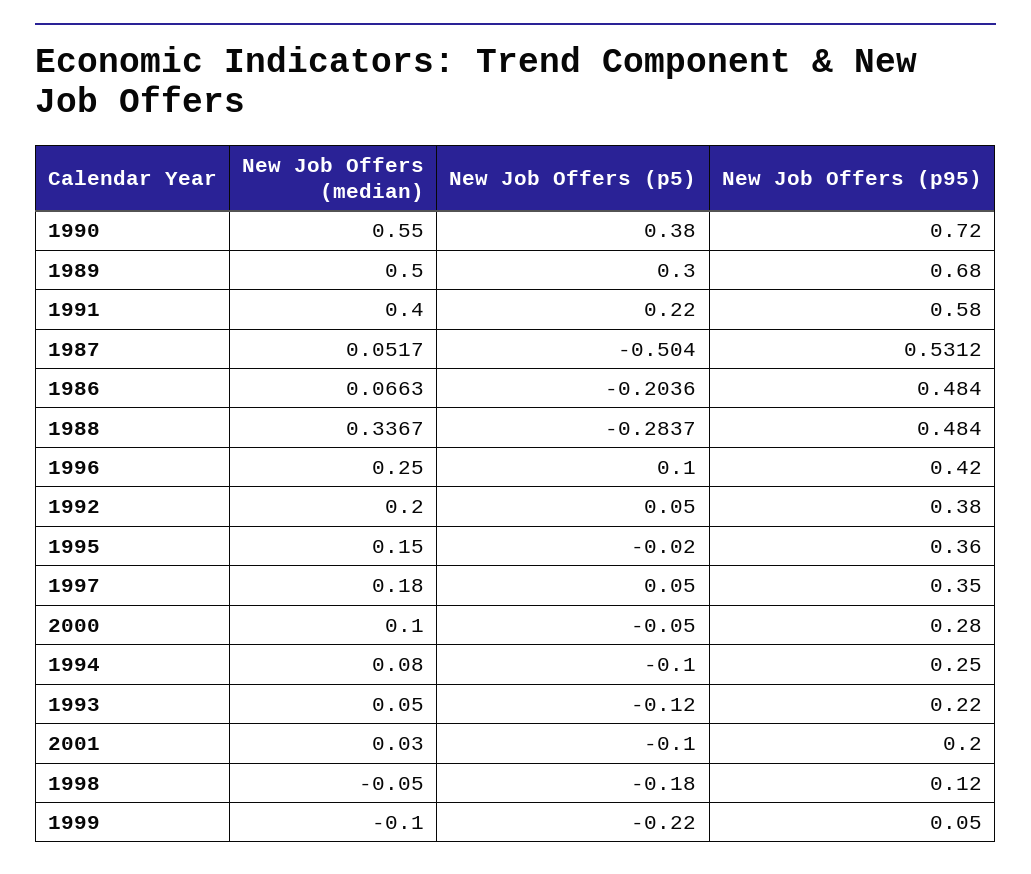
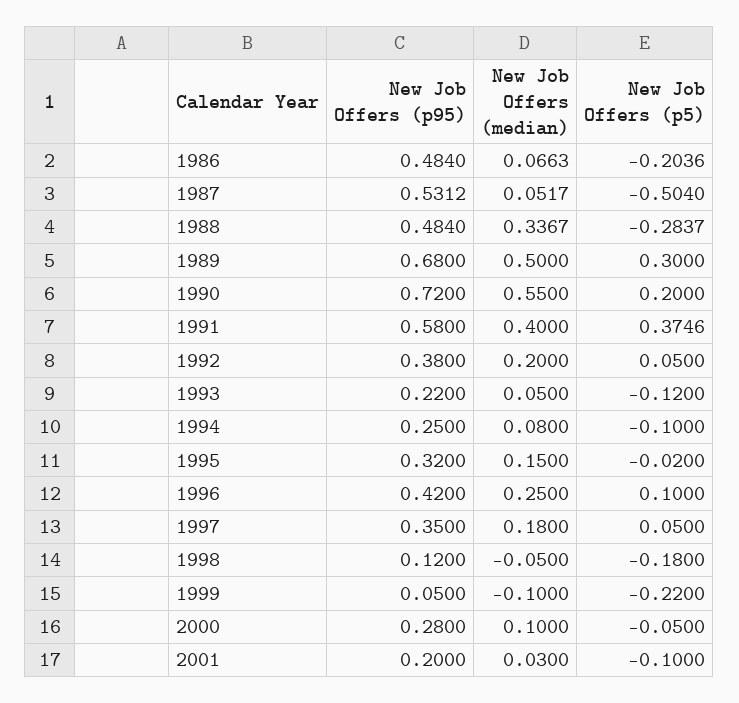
  {
    "New Job Offers (median)": {
      "1990": 0.55,
      "1989": 0.5,
      "1991": 0.4,
      "1987": 0.0517,
      "1986": 0.0663,
      "1988": 0.3367,
      "1996": 0.25,
      "1992": 0.2,
      "1995": 0.15,
      "1997": 0.18,
      "2000": 0.1,
      "1994": 0.08,
      "1993": 0.05,
      "2001": 0.03,
      "1998": -0.05,
      "1999": -0.1
    },
    "New Job Offers (p5)": {
-     "1990": 0.38,
+     "1990": 0.2,
      "1989": 0.3,
-     "1991": 0.22,
+     "1991": 0.3746,
      "1987": -0.504,
      "1986": -0.2036,
      "1988": -0.2837,
      "1996": 0.1,
      "1992": 0.05,
      "1995": -0.02,
      "1997": 0.05,
      "2000": -0.05,
      "1994": -0.1,
      "1993": -0.12,
      "2001": -0.1,
      "1998": -0.18,
      "1999": -0.22
    },
    "New Job Offers (p95)": {
      "1990": 0.72,
      "1989": 0.68,
      "1991": 0.58,
      "1987": 0.5312,
      "1986": 0.484,
      "1988": 0.484,
      "1996": 0.42,
      "1992": 0.38,
-     "1995": 0.36,
+     "1995": 0.32,
      "1997": 0.35,
      "2000": 0.28,
      "1994": 0.25,
      "1993": 0.22,
      "2001": 0.2,
      "1998": 0.12,
      "1999": 0.05
    }
  }

